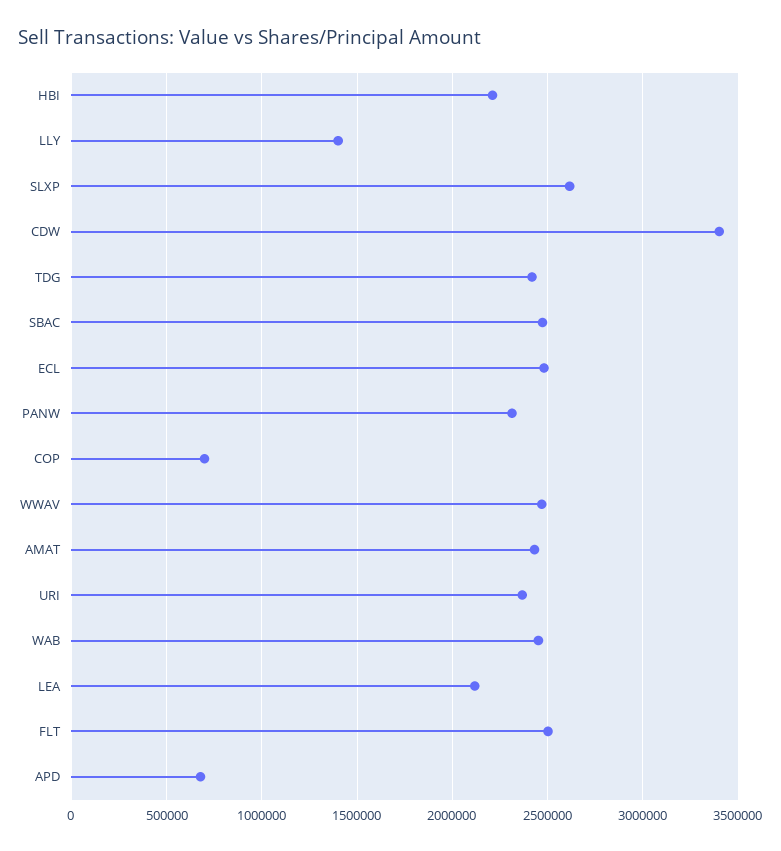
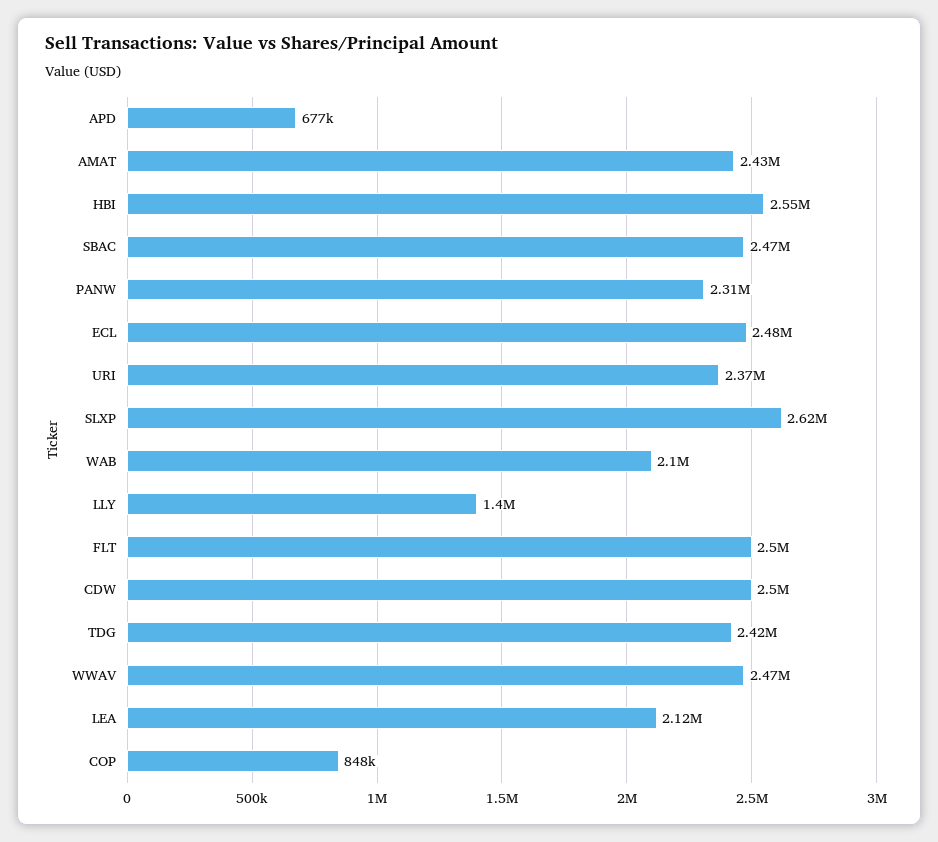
  {
-   "HBI": 2200000,
+   "HBI": 2550000,
    "LLY": 1400000,
    "SLXP": 2620000,
-   "CDW": 3400000,
+   "CDW": 2500000,
    "TDG": 2420000,
    "SBAC": 2470000,
    "ECL": 2480000,
    "PANW": 2310000,
-   "COP": 700000,
+   "COP": 848000,
    "WWAV": 2470000,
    "AMAT": 2430000,
    "URI": 2370000,
-   "WAB": 2450000,
+   "WAB": 2100000,
    "LEA": 2120000,
    "FLT": 2500000,
    "APD": 677000
  }

